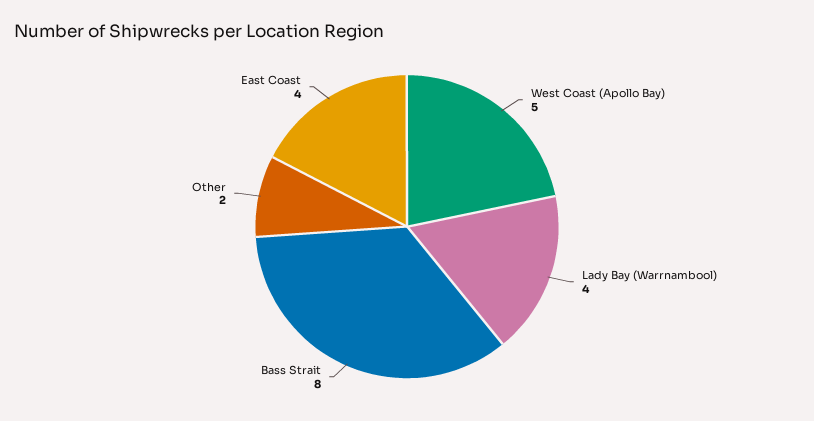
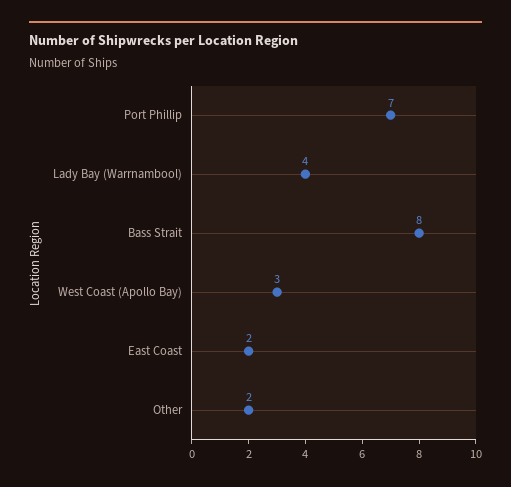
  {
-   "West Coast (Apollo Bay)": 5,
+   "West Coast (Apollo Bay)": 3,
    "Lady Bay (Warrnambool)": 4,
    "Bass Strait": 8,
    "Other": 2,
-   "East Coast": 4
+   "East Coast": 2,
+   "Port Phillip": 7
  }

